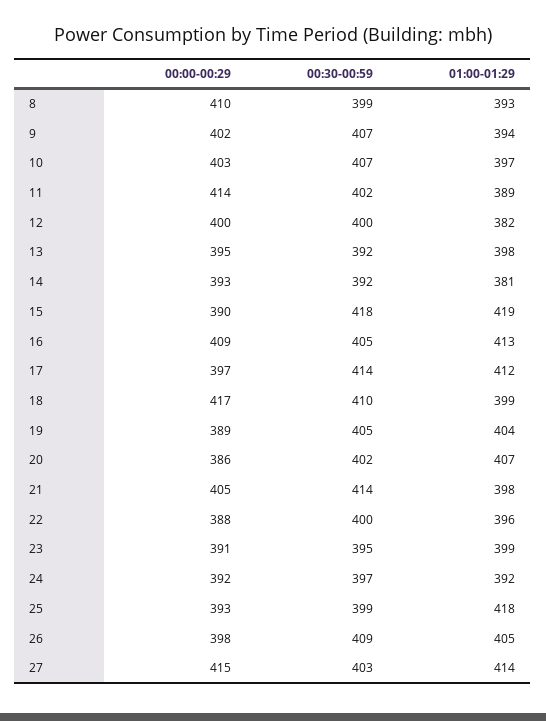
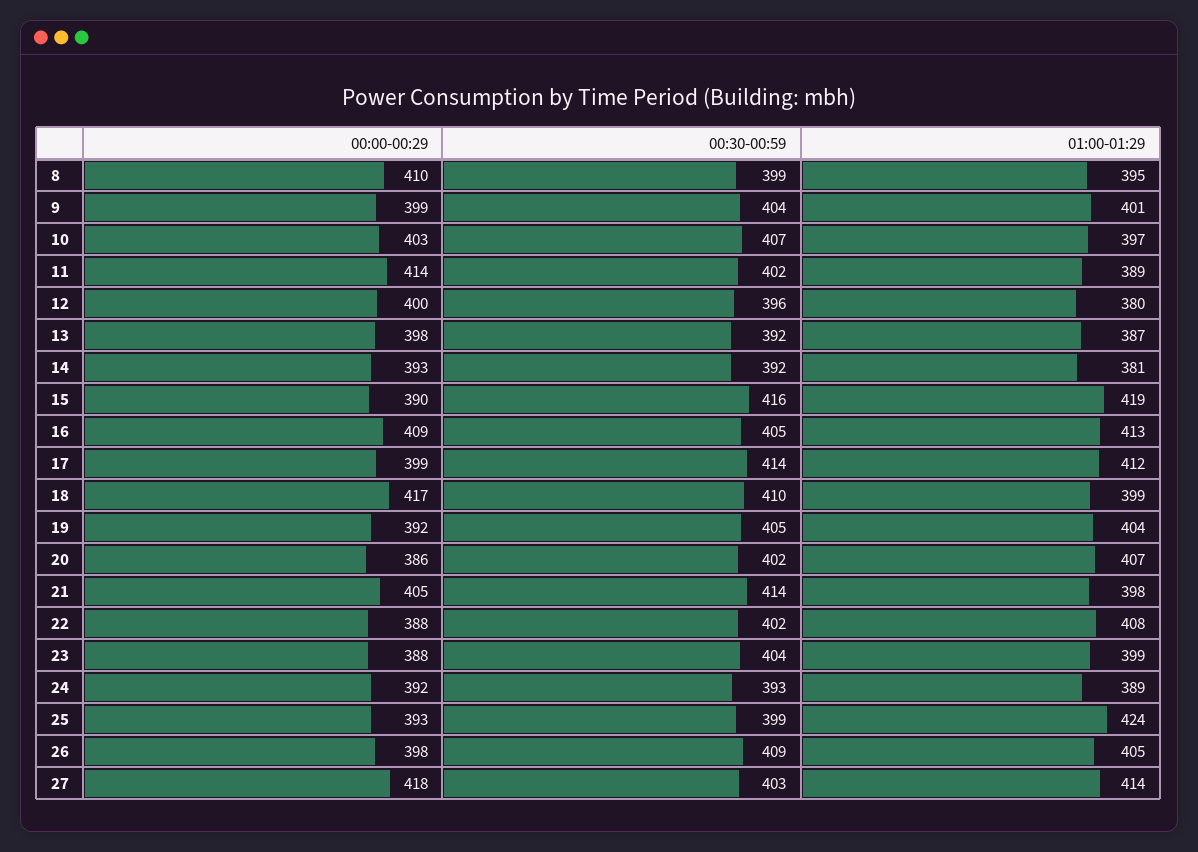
  {
    "00:00-00:29": {
      "8": 410,
-     "9": 402,
+     "9": 399,
      "10": 403,
      "11": 414,
      "12": 400,
-     "13": 395,
+     "13": 398,
      "14": 393,
      "15": 390,
      "16": 409,
-     "17": 397,
+     "17": 399,
      "18": 417,
-     "19": 389,
+     "19": 392,
      "20": 386,
      "21": 405,
      "22": 388,
-     "23": 391,
+     "23": 388,
      "24": 392,
      "25": 393,
      "26": 398,
-     "27": 415
+     "27": 418
    },
    "00:30-00:59": {
      "8": 399,
-     "9": 407,
+     "9": 404,
      "10": 407,
      "11": 402,
-     "12": 400,
+     "12": 396,
      "13": 392,
      "14": 392,
-     "15": 418,
+     "15": 416,
      "16": 405,
      "17": 414,
      "18": 410,
      "19": 405,
      "20": 402,
      "21": 414,
-     "22": 400,
+     "22": 402,
-     "23": 395,
+     "23": 404,
-     "24": 397,
+     "24": 393,
      "25": 399,
      "26": 409,
      "27": 403
    },
    "01:00-01:29": {
-     "8": 393,
+     "8": 395,
-     "9": 394,
+     "9": 401,
      "10": 397,
      "11": 389,
-     "12": 382,
+     "12": 380,
-     "13": 398,
+     "13": 387,
      "14": 381,
      "15": 419,
      "16": 413,
      "17": 412,
      "18": 399,
      "19": 404,
      "20": 407,
      "21": 398,
-     "22": 396,
+     "22": 408,
      "23": 399,
-     "24": 392,
+     "24": 389,
-     "25": 418,
+     "25": 424,
      "26": 405,
      "27": 414
    }
  }

